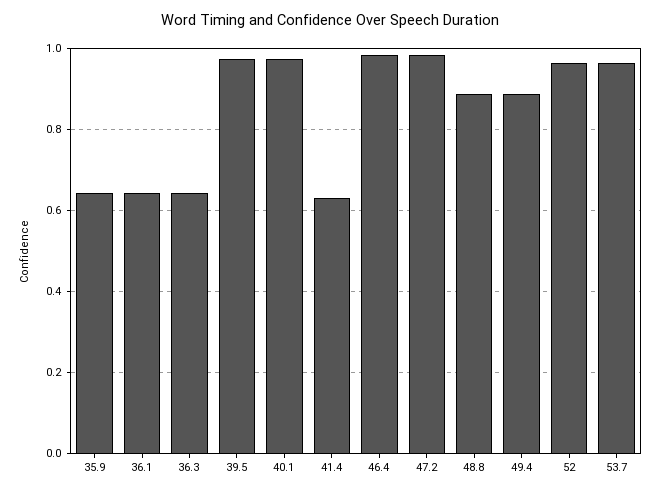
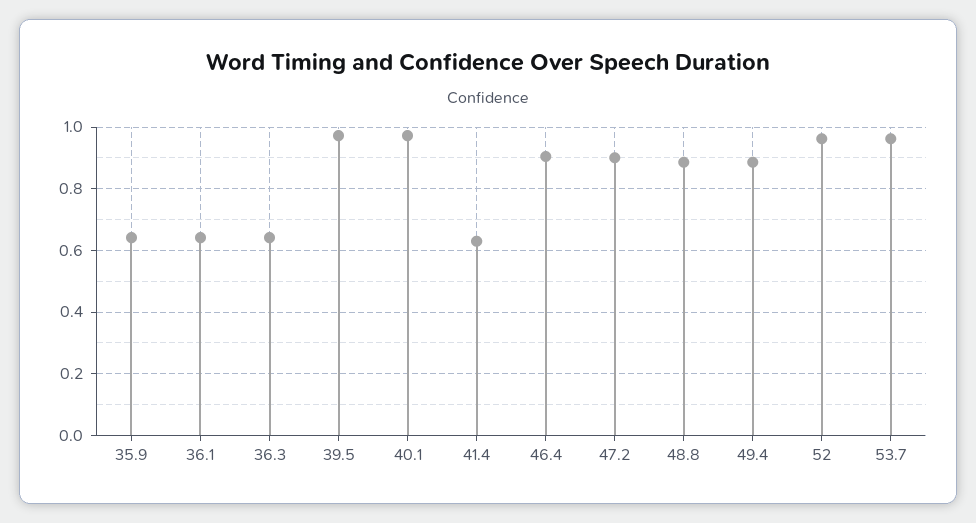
  {
    "35.9": 0.64,
    "36.1": 0.64,
    "36.3": 0.64,
    "39.5": 0.98,
    "40.1": 0.98,
    "41.4": 0.64,
-   "46.4": 0.98,
+   "46.4": 0.9,
-   "47.2": 0.98,
+   "47.2": 0.9,
    "48.8": 0.88,
    "49.4": 0.88,
    "52": 0.96,
    "53.7": 0.96
  }

